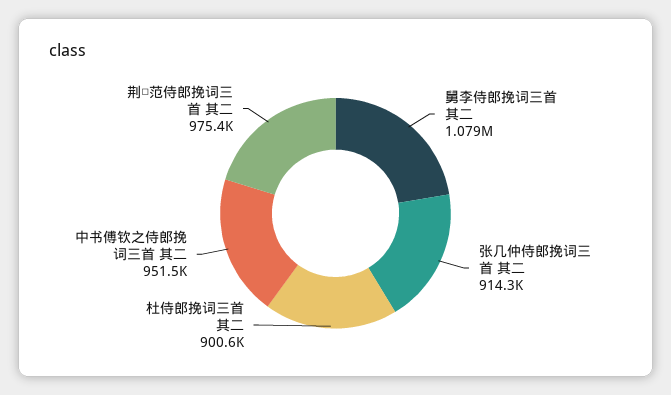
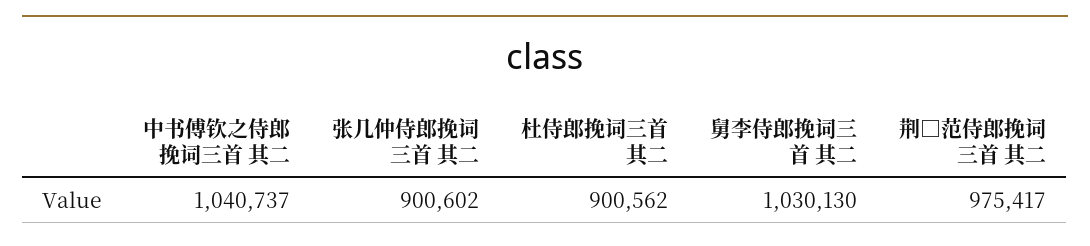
  {
-   "舅李侍郎挽词三首 其二": 1079000,
+   "舅李侍郎挽词三首 其二": 1030130,
-   "张几仲侍郎挽词三首 其二": 914300,
+   "张几仲侍郎挽词三首 其二": 900602,
    "杜侍郎挽词三首 其二": 900562,
-   "中书傅钦之侍郎挽词三首 其二": 951500,
+   "中书傅钦之侍郎挽词三首 其二": 1040737,
    "荆□范侍郎挽词三首 其二": 975417
  }

